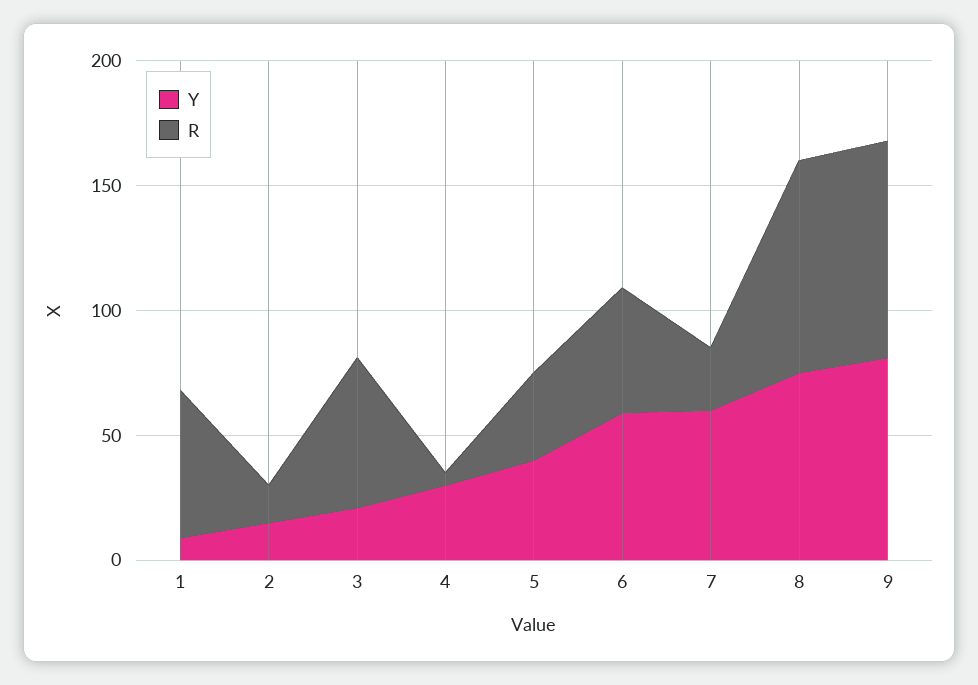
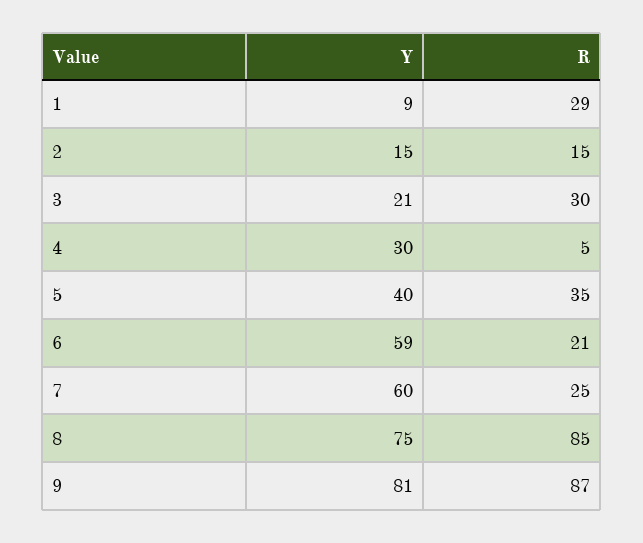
  {
    "Y": {
      "1": 9,
      "2": 15,
      "3": 21,
      "4": 30,
      "5": 40,
      "6": 59,
      "7": 60,
      "8": 75,
      "9": 81
    },
    "R": {
-     "1": 60,
+     "1": 29,
      "2": 15,
-     "3": 60,
+     "3": 30,
      "4": 5,
      "5": 35,
-     "6": 50,
+     "6": 21,
      "7": 25,
      "8": 85,
      "9": 87
    }
  }

